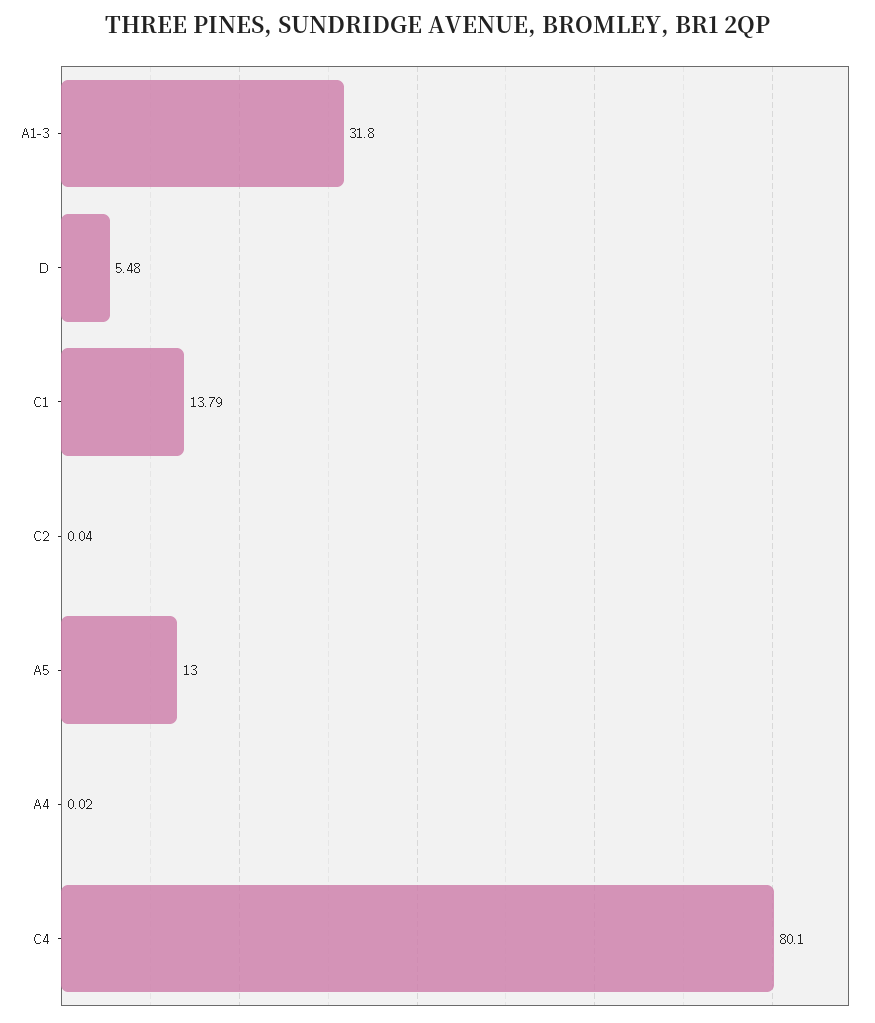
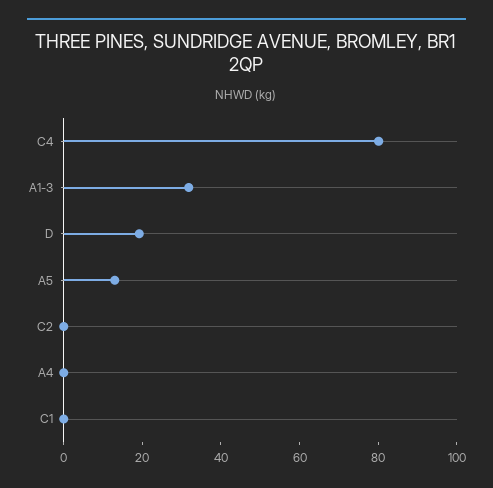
  {
    "A1-3": 31.8,
-   "D": 5.48,
+   "D": 20,
-   "C1": 13.79,
+   "C1": 0,
    "C2": 0.04,
    "A5": 13,
    "A4": 0.02,
    "C4": 80.1
  }

